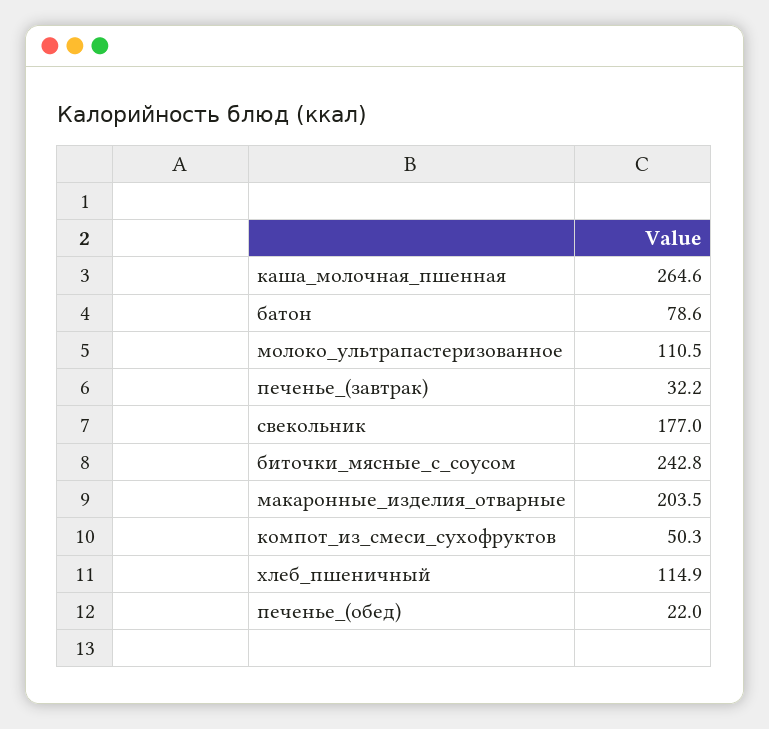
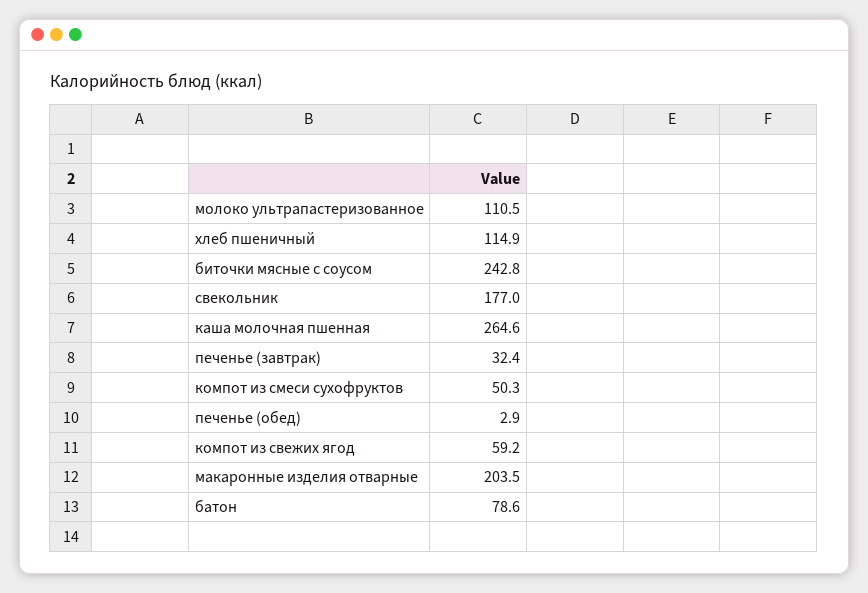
  {
    "каша_молочная_пшенная": 264.6,
    "батон": 78.6,
    "молоко_ультрапастеризованное": 110.5,
-   "печенье_(завтрак)": 32.2,
+   "печенье_(завтрак)": 32.4,
    "свекольник": 177,
    "биточки_мясные_с_соусом": 242.8,
    "макаронные_изделия_отварные": 203.5,
    "компот_из_смеси_сухофруктов": 50.3,
    "хлеб_пшеничный": 114.9,
-   "печенье_(обед)": 22
+   "печенье_(обед)": 2.9,
+   "компот из свежих ягод": 59.2
  }

